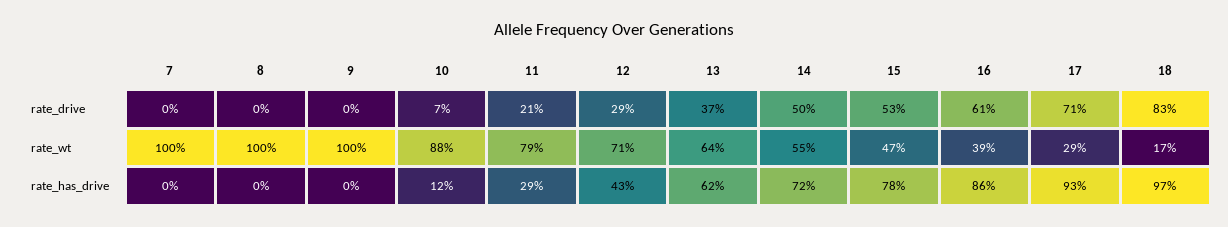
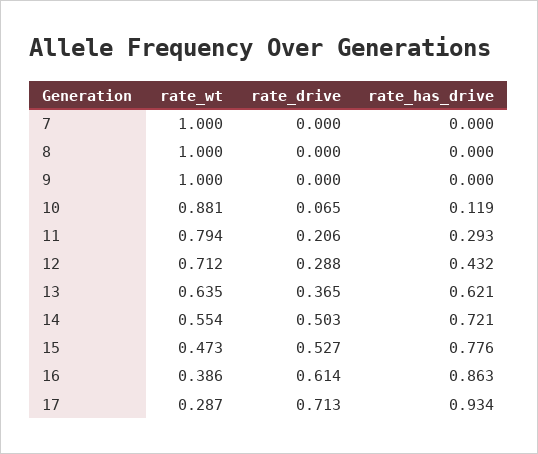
  {
    "7": {
      "rate_drive": 0,
      "rate_wt": 1,
      "rate_has_drive": 0
    },
    "8": {
      "rate_drive": 0,
      "rate_wt": 1,
      "rate_has_drive": 0
    },
    "9": {
      "rate_drive": 0,
      "rate_wt": 1,
      "rate_has_drive": 0
    },
    "10": {
      "rate_drive": 0.065,
      "rate_wt": 0.881,
      "rate_has_drive": 0.119
    },
    "11": {
      "rate_drive": 0.206,
      "rate_wt": 0.794,
      "rate_has_drive": 0.293
    },
    "12": {
      "rate_drive": 0.288,
      "rate_wt": 0.712,
      "rate_has_drive": 0.432
    },
    "13": {
      "rate_drive": 0.365,
      "rate_wt": 0.635,
      "rate_has_drive": 0.621
    },
    "14": {
      "rate_drive": 0.503,
      "rate_wt": 0.554,
      "rate_has_drive": 0.721
    },
    "15": {
      "rate_drive": 0.527,
      "rate_wt": 0.473,
      "rate_has_drive": 0.776
    },
    "16": {
      "rate_drive": 0.614,
      "rate_wt": 0.386,
      "rate_has_drive": 0.863
    },
    "17": {
      "rate_drive": 0.713,
      "rate_wt": 0.287,
      "rate_has_drive": 0.934
-   },
+   }
-   "18": {
-     "rate_drive": 0.83,
-     "rate_wt": 0.17,
-     "rate_has_drive": 0.97
-   }
  }

